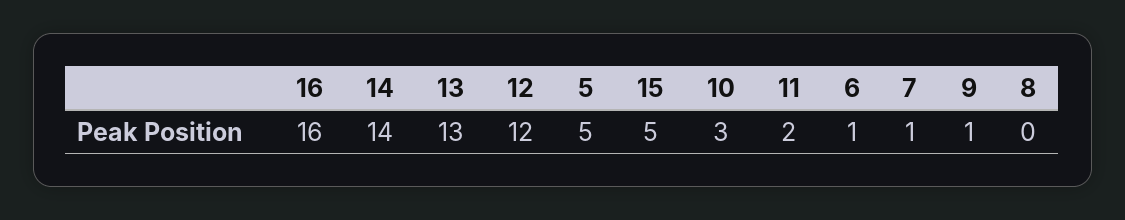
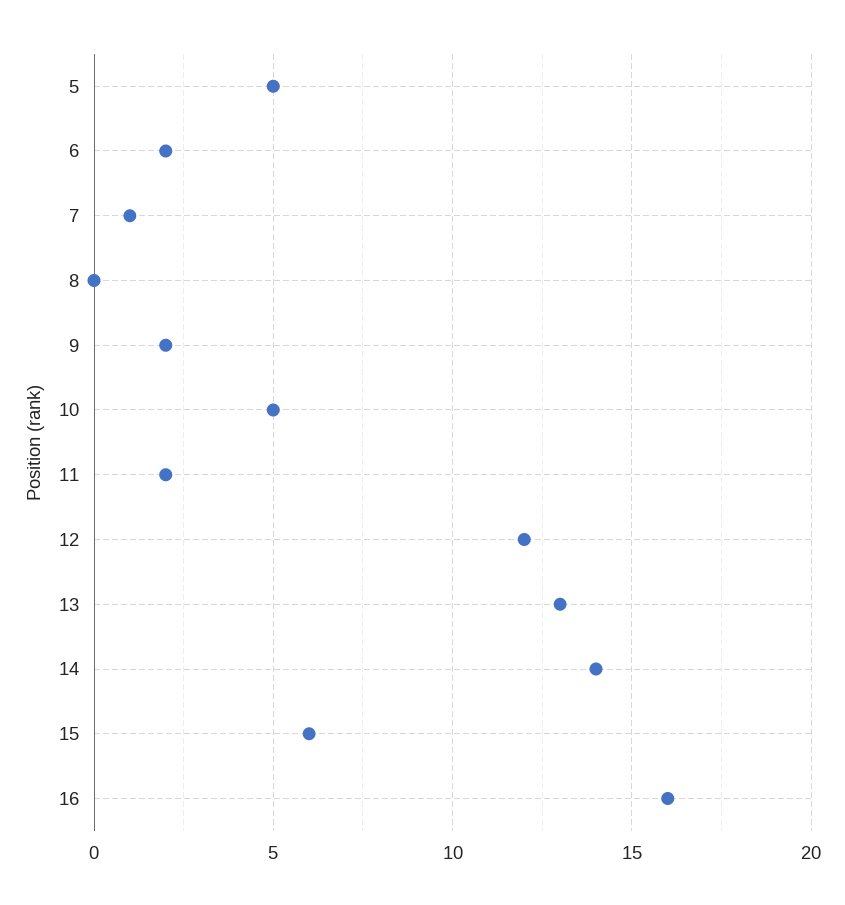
  {
    "16": 16,
    "14": 14,
    "13": 13,
    "12": 12,
    "5": 5,
-   "15": 5,
+   "15": 6,
-   "10": 3,
+   "10": 5,
    "11": 2,
-   "6": 1,
+   "6": 2,
    "7": 1,
-   "9": 1,
+   "9": 2,
    "8": 0
  }

